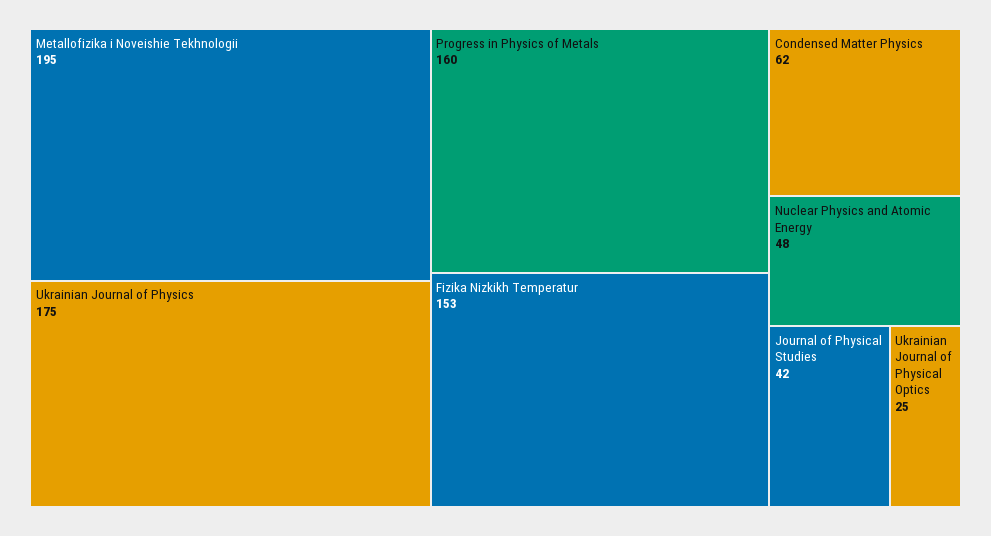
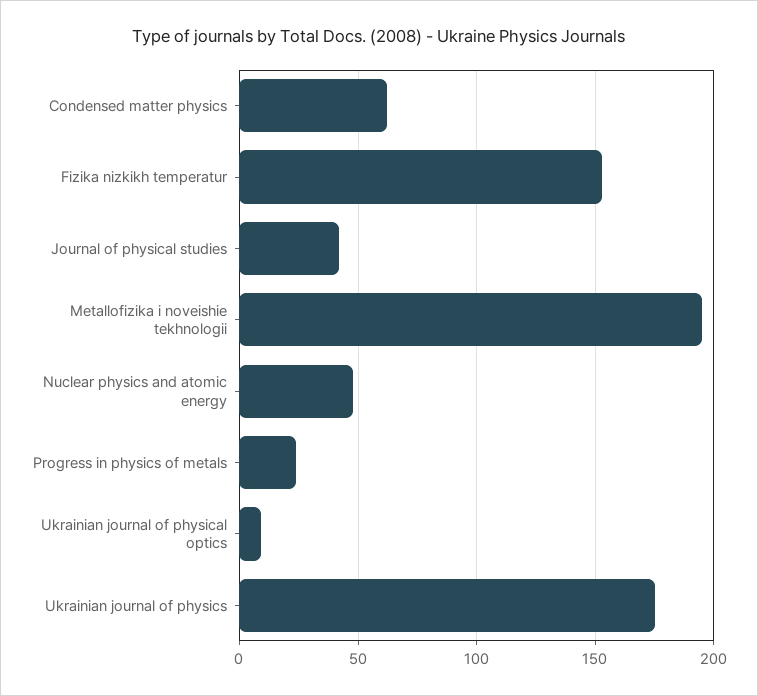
  {
    "Metallofizika i Noveishie Tekhnologii": 195,
    "Ukrainian Journal of Physics": 175,
-   "Progress in Physics of Metals": 160,
+   "Progress in Physics of Metals": 25,
    "Fizika Nizkikh Temperatur": 153,
    "Condensed Matter Physics": 62,
    "Nuclear Physics and Atomic Energy": 48,
    "Journal of Physical Studies": 42,
-   "Ukrainian Journal of Physical Optics": 25
+   "Ukrainian Journal of Physical Optics": 10
  }

